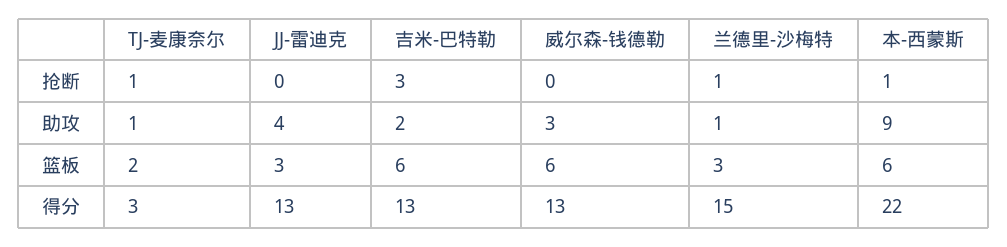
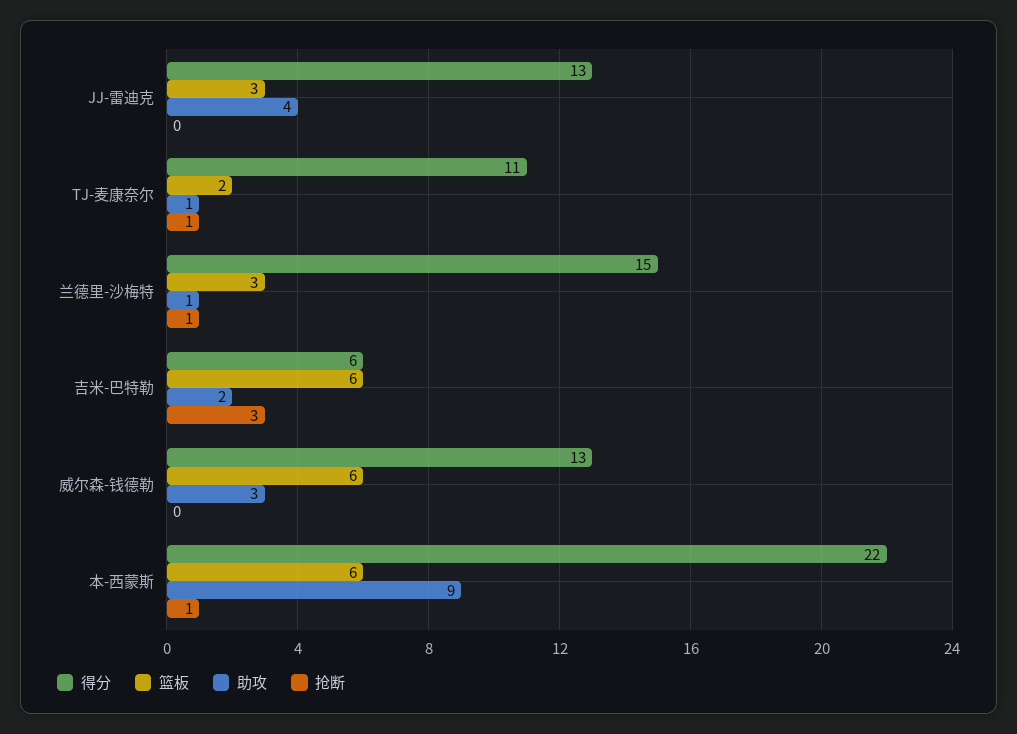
  {
    "抢断": {
      "TJ-麦康奈尔": 1,
      "JJ-雷迪克": 0,
      "吉米-巴特勒": 3,
      "威尔森-钱德勒": 0,
      "兰德里-沙梅特": 1,
      "本-西蒙斯": 1
    },
    "助攻": {
      "TJ-麦康奈尔": 1,
      "JJ-雷迪克": 4,
      "吉米-巴特勒": 2,
      "威尔森-钱德勒": 3,
      "兰德里-沙梅特": 1,
      "本-西蒙斯": 9
    },
    "篮板": {
      "TJ-麦康奈尔": 2,
      "JJ-雷迪克": 3,
      "吉米-巴特勒": 6,
      "威尔森-钱德勒": 6,
      "兰德里-沙梅特": 3,
      "本-西蒙斯": 6
    },
    "得分": {
-     "TJ-麦康奈尔": 3,
+     "TJ-麦康奈尔": 11,
      "JJ-雷迪克": 13,
-     "吉米-巴特勒": 13,
+     "吉米-巴特勒": 6,
      "威尔森-钱德勒": 13,
      "兰德里-沙梅特": 15,
      "本-西蒙斯": 22
    }
  }

